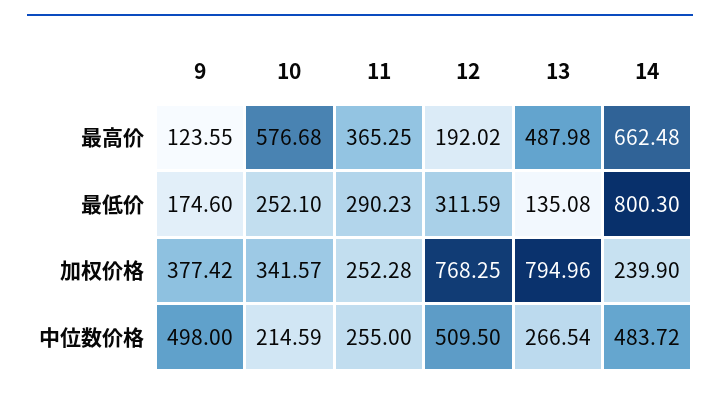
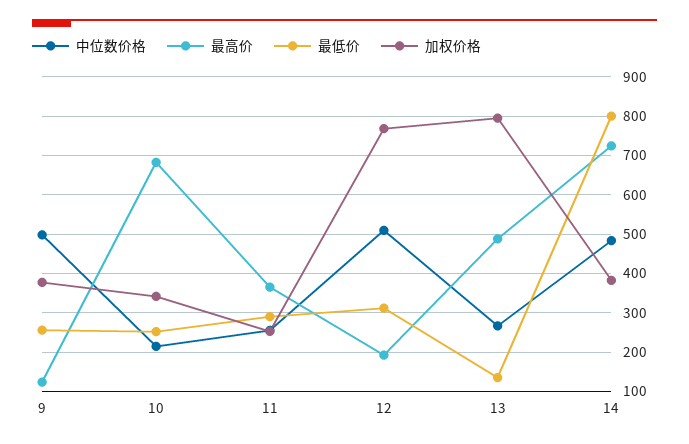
  {
    "最高价": {
      "9": 123.55,
-     "10": 576.68,
+     "10": 680,
      "11": 365.25,
      "12": 192.02,
      "13": 487.98,
-     "14": 662.48
+     "14": 720
    },
    "最低价": {
-     "9": 174.6,
+     "9": 260,
      "10": 252.1,
      "11": 290.23,
      "12": 311.59,
      "13": 135.08,
      "14": 800.3
    },
    "加权价格": {
      "9": 377.42,
      "10": 341.57,
      "11": 252.28,
      "12": 768.25,
      "13": 794.96,
-     "14": 239.9
+     "14": 380
    },
    "中位数价格": {
      "9": 498,
      "10": 214.59,
      "11": 255,
      "12": 509.5,
      "13": 266.54,
      "14": 483.72
    }
  }

